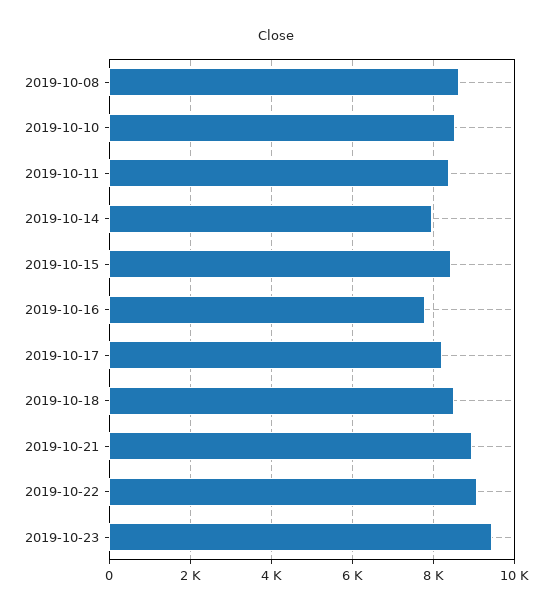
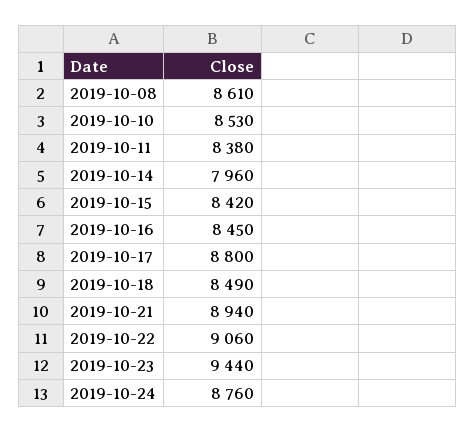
  {
    "2019-10-08": 8610,
    "2019-10-10": 8530,
    "2019-10-11": 8380,
    "2019-10-14": 7960,
    "2019-10-15": 8420,
-   "2019-10-16": 7800,
+   "2019-10-16": 8450,
-   "2019-10-17": 8200,
+   "2019-10-17": 8800,
    "2019-10-18": 8490,
    "2019-10-21": 8940,
    "2019-10-22": 9060,
-   "2019-10-23": 9440
+   "2019-10-23": 9440,
+   "2019-10-24": 8760
  }

